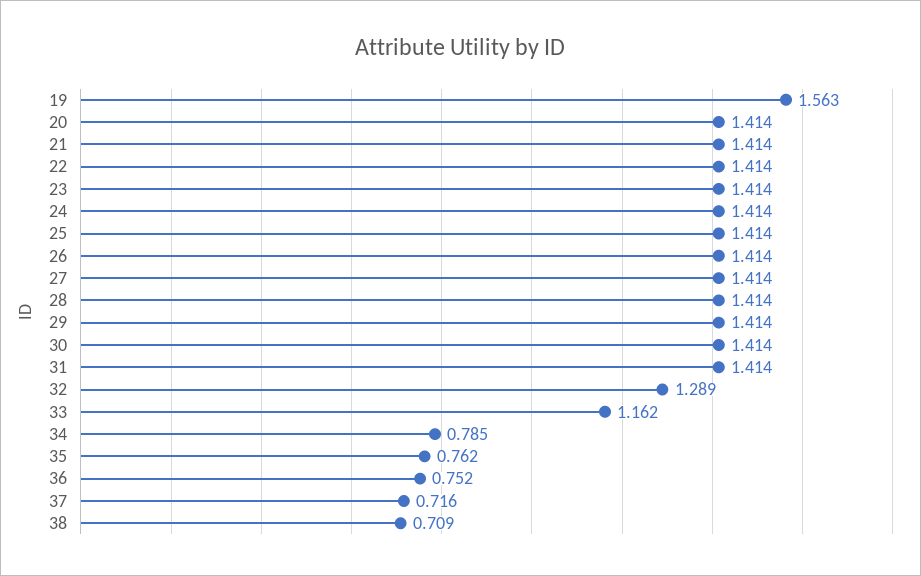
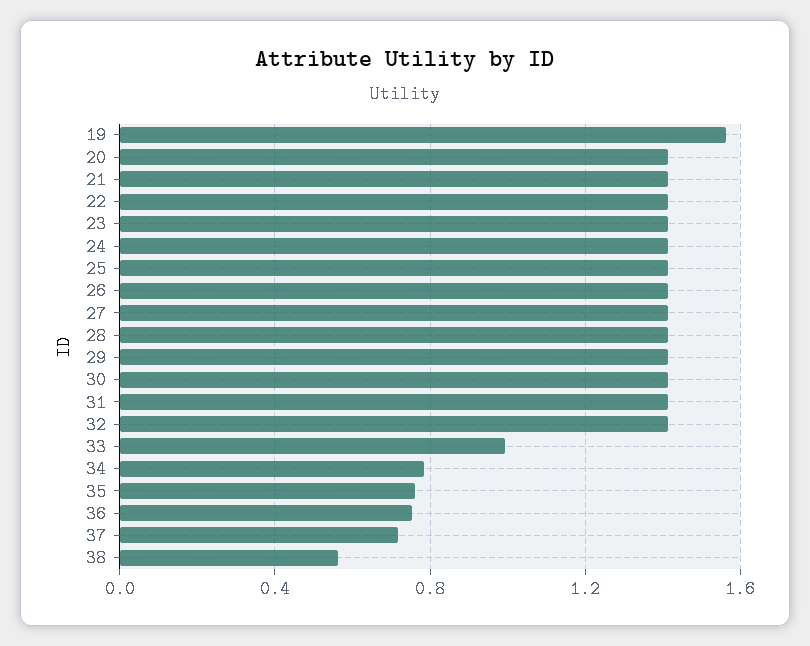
  {
    "19": 1.563,
    "20": 1.414,
    "21": 1.414,
    "22": 1.414,
    "23": 1.414,
    "24": 1.414,
    "25": 1.414,
    "26": 1.414,
    "27": 1.414,
    "28": 1.414,
    "29": 1.414,
    "30": 1.414,
    "31": 1.414,
-   "32": 1.289,
+   "32": 1.4,
-   "33": 1.162,
+   "33": 1,
    "34": 0.785,
    "35": 0.762,
    "36": 0.752,
    "37": 0.716,
-   "38": 0.709
+   "38": 0.55
  }

